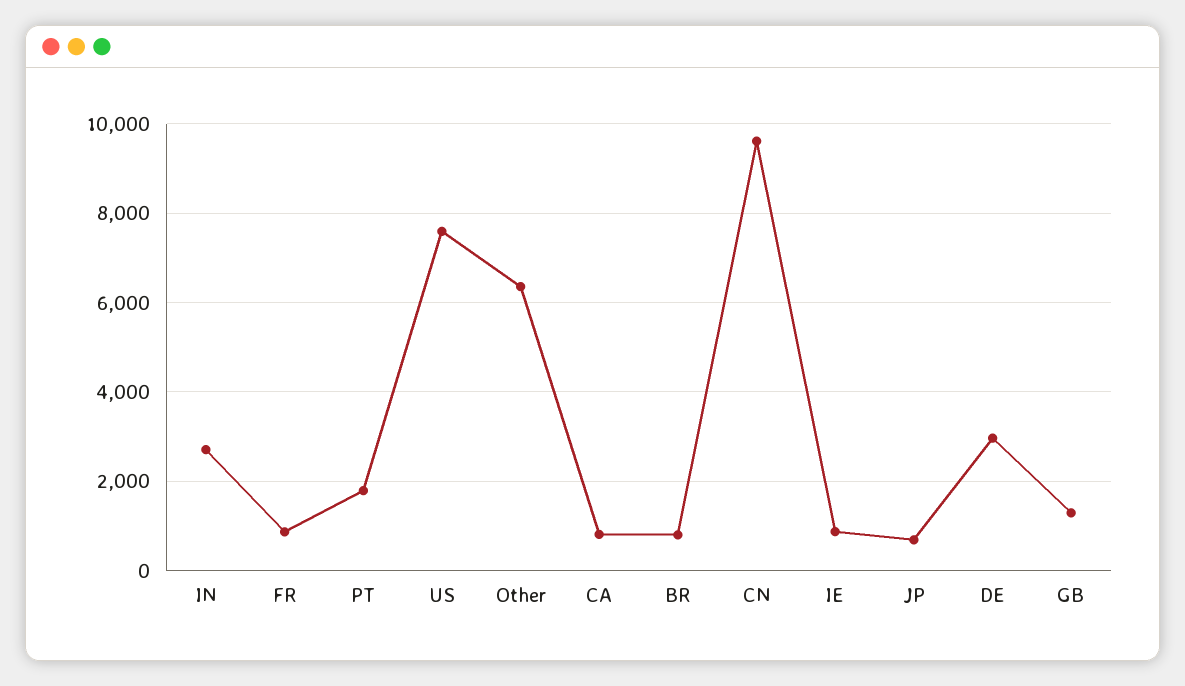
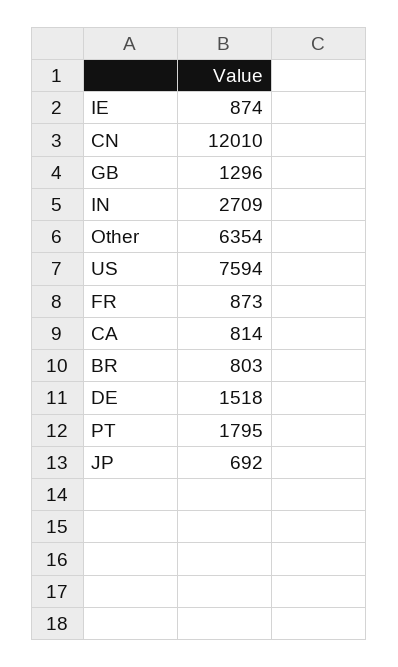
  {
    "IN": 2709,
    "FR": 873,
    "PT": 1795,
    "US": 7594,
    "Other": 6354,
    "CA": 814,
    "BR": 803,
-   "CN": 9600,
+   "CN": 12010,
    "IE": 874,
    "JP": 692,
-   "DE": 3000,
+   "DE": 1518,
    "GB": 1296
  }

